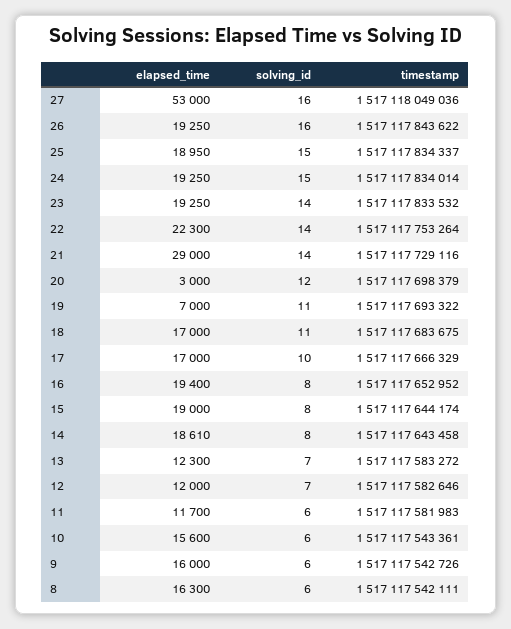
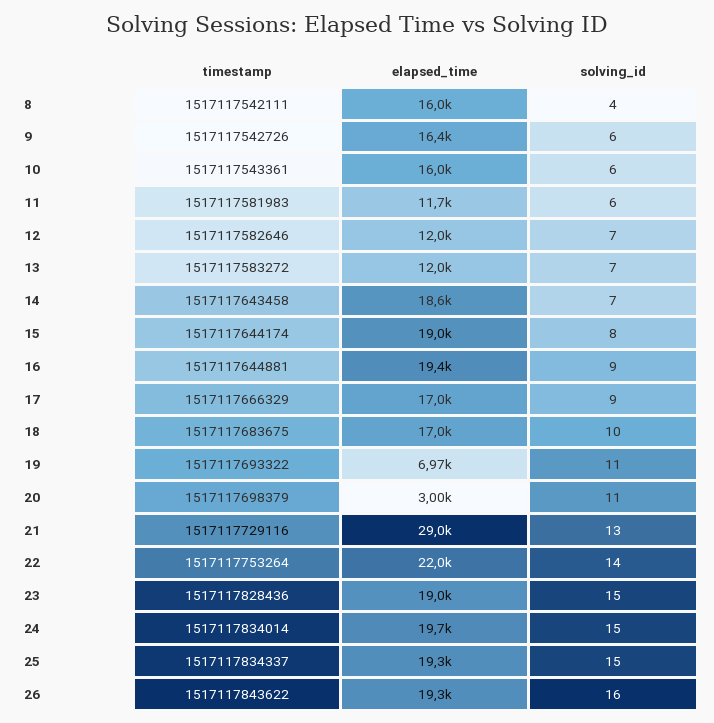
  {
    "elapsed_time": {
-     "27": 53000,
      "26": 19250,
-     "25": 18950,
+     "25": 19300,
-     "24": 19250,
+     "24": 19700,
-     "23": 19250,
+     "23": 19000,
-     "22": 22300,
+     "22": 22000,
      "21": 29000,
      "20": 3000,
-     "19": 7000,
+     "19": 6970,
      "18": 17000,
      "17": 17000,
      "16": 19400,
      "15": 19000,
      "14": 18610,
-     "13": 12300,
+     "13": 12000,
      "12": 12000,
      "11": 11700,
-     "10": 15600,
+     "10": 16000,
-     "9": 16000,
+     "9": 16400,
-     "8": 16300
+     "8": 16000
    },
    "solving_id": {
-     "27": 16,
      "26": 16,
      "25": 15,
      "24": 15,
-     "23": 14,
+     "23": 15,
      "22": 14,
-     "21": 14,
+     "21": 13,
-     "20": 12,
+     "20": 11,
      "19": 11,
-     "18": 11,
+     "18": 10,
-     "17": 10,
+     "17": 9,
-     "16": 8,
+     "16": 9,
      "15": 8,
-     "14": 8,
+     "14": 7,
      "13": 7,
      "12": 7,
      "11": 6,
      "10": 6,
      "9": 6,
-     "8": 6
+     "8": 4
    },
    "timestamp": {
-     "27": 1517118049036,
      "26": 1517117843622,
      "25": 1517117834337,
      "24": 1517117834014,
-     "23": 1517117833532,
+     "23": 1517117828436,
      "22": 1517117753264,
      "21": 1517117729116,
      "20": 1517117698379,
      "19": 1517117693322,
      "18": 1517117683675,
      "17": 1517117666329,
-     "16": 1517117652952,
+     "16": 1517117644881,
      "15": 1517117644174,
      "14": 1517117643458,
      "13": 1517117583272,
      "12": 1517117582646,
      "11": 1517117581983,
      "10": 1517117543361,
      "9": 1517117542726,
      "8": 1517117542111
    }
  }

